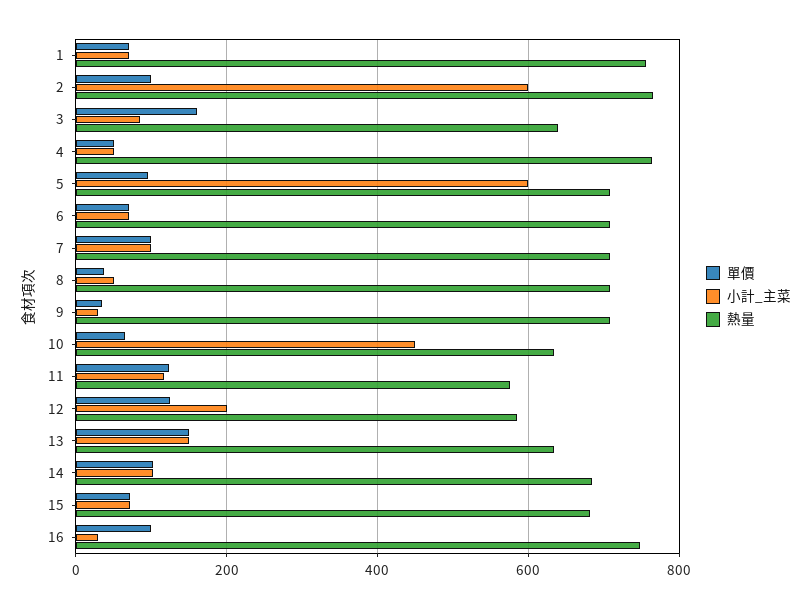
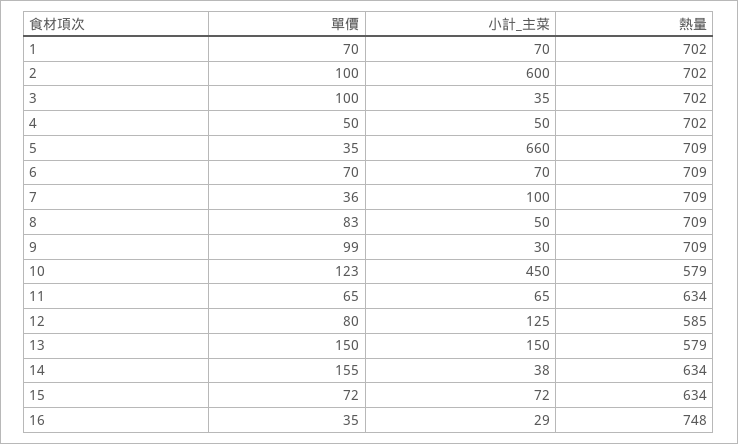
  {
    "單價": {
      "1": 70,
      "2": 100,
-     "3": 160,
+     "3": 100,
      "4": 50,
-     "5": 100,
+     "5": 35,
      "6": 70,
-     "7": 100,
+     "7": 36,
-     "8": 40,
+     "8": 83,
-     "9": 40,
+     "9": 99,
-     "10": 60,
+     "10": 123,
-     "11": 120,
+     "11": 65,
-     "12": 120,
+     "12": 80,
      "13": 150,
-     "14": 100,
+     "14": 155,
      "15": 72,
-     "16": 100
+     "16": 35
    },
    "小計_主菜": {
      "1": 70,
      "2": 600,
-     "3": 80,
+     "3": 35,
      "4": 50,
-     "5": 600,
+     "5": 660,
      "6": 70,
      "7": 100,
      "8": 50,
      "9": 30,
      "10": 450,
-     "11": 120,
+     "11": 65,
-     "12": 200,
+     "12": 125,
      "13": 150,
-     "14": 100,
+     "14": 38,
      "15": 72,
      "16": 29
    },
    "熱量": {
-     "1": 760,
+     "1": 702,
-     "2": 760,
+     "2": 702,
-     "3": 640,
+     "3": 702,
-     "4": 760,
+     "4": 702,
      "5": 709,
      "6": 709,
      "7": 709,
      "8": 709,
      "9": 709,
-     "10": 640,
+     "10": 579,
-     "11": 580,
+     "11": 634,
      "12": 585,
-     "13": 640,
+     "13": 579,
-     "14": 680,
+     "14": 634,
-     "15": 680,
+     "15": 634,
      "16": 748
    }
  }

